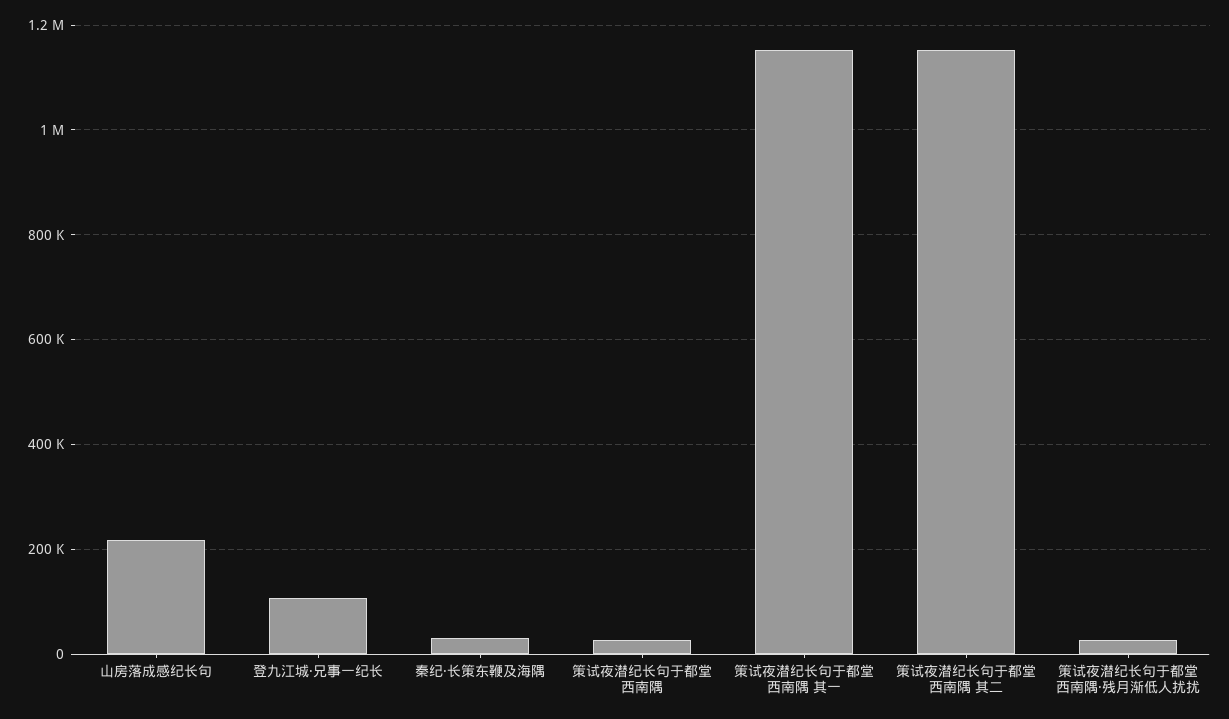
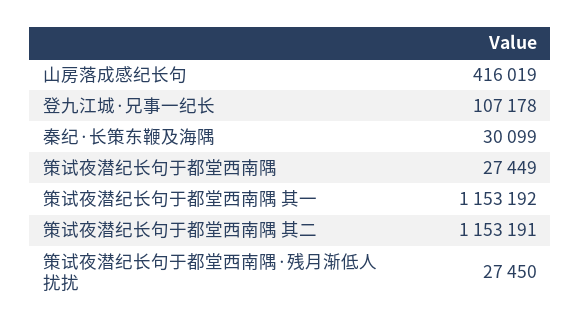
  {
-   "山房落成感纪长句": 220000,
+   "山房落成感纪长句": 416019,
    "登九江城·兄事一纪长": 107178,
    "秦纪·长策东鞭及海隅": 30099,
    "策试夜潜纪长句于都堂西南隅": 27449,
    "策试夜潜纪长句于都堂西南隅 其一": 1153192,
    "策试夜潜纪长句于都堂西南隅 其二": 1153191,
    "策试夜潜纪长句于都堂西南隅·残月渐低人扰扰": 27450
  }

